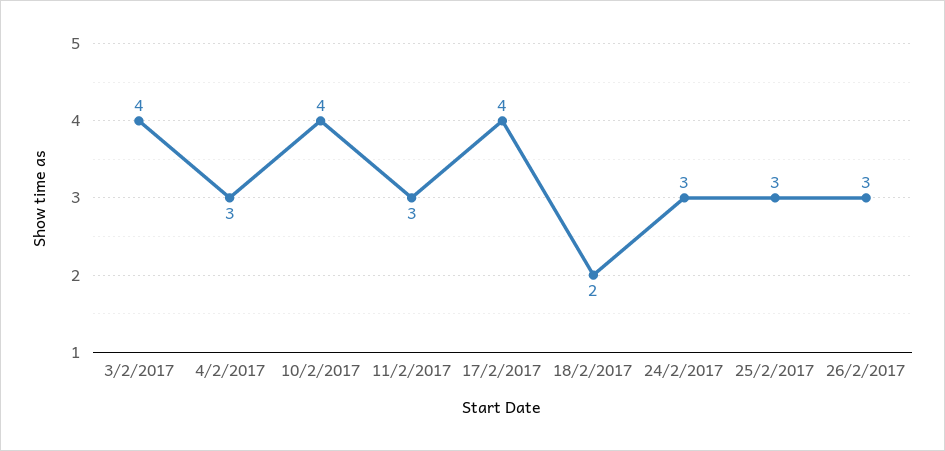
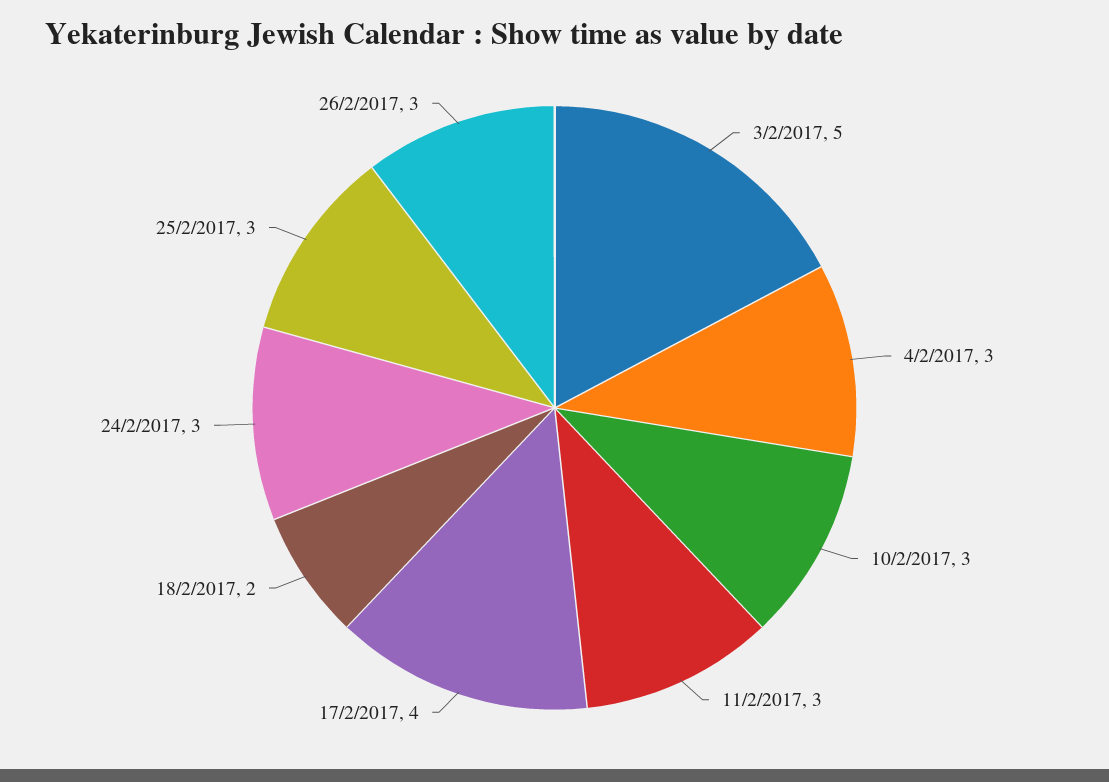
  {
-   "3/2/2017": 4,
+   "3/2/2017": 5,
    "4/2/2017": 3,
-   "10/2/2017": 4,
+   "10/2/2017": 3,
    "11/2/2017": 3,
    "17/2/2017": 4,
    "18/2/2017": 2,
    "24/2/2017": 3,
    "25/2/2017": 3,
    "26/2/2017": 3
  }

